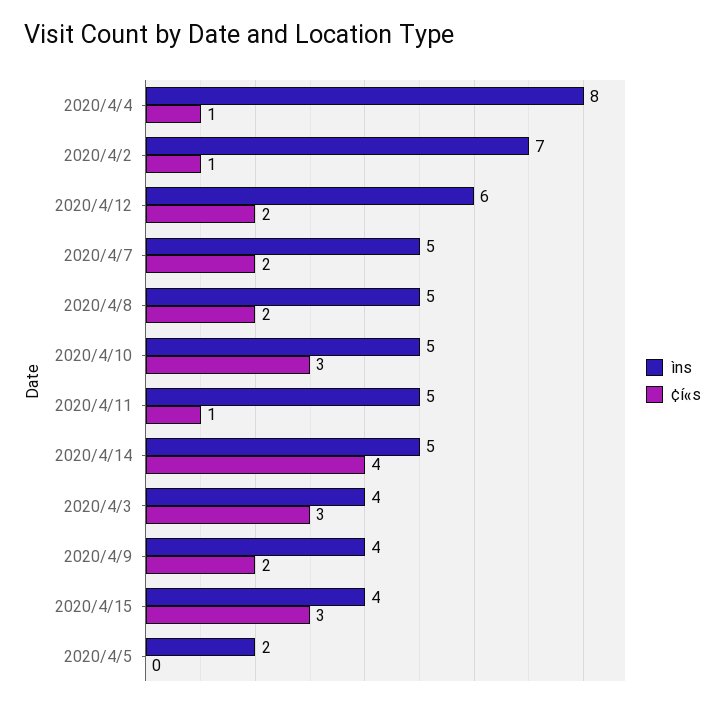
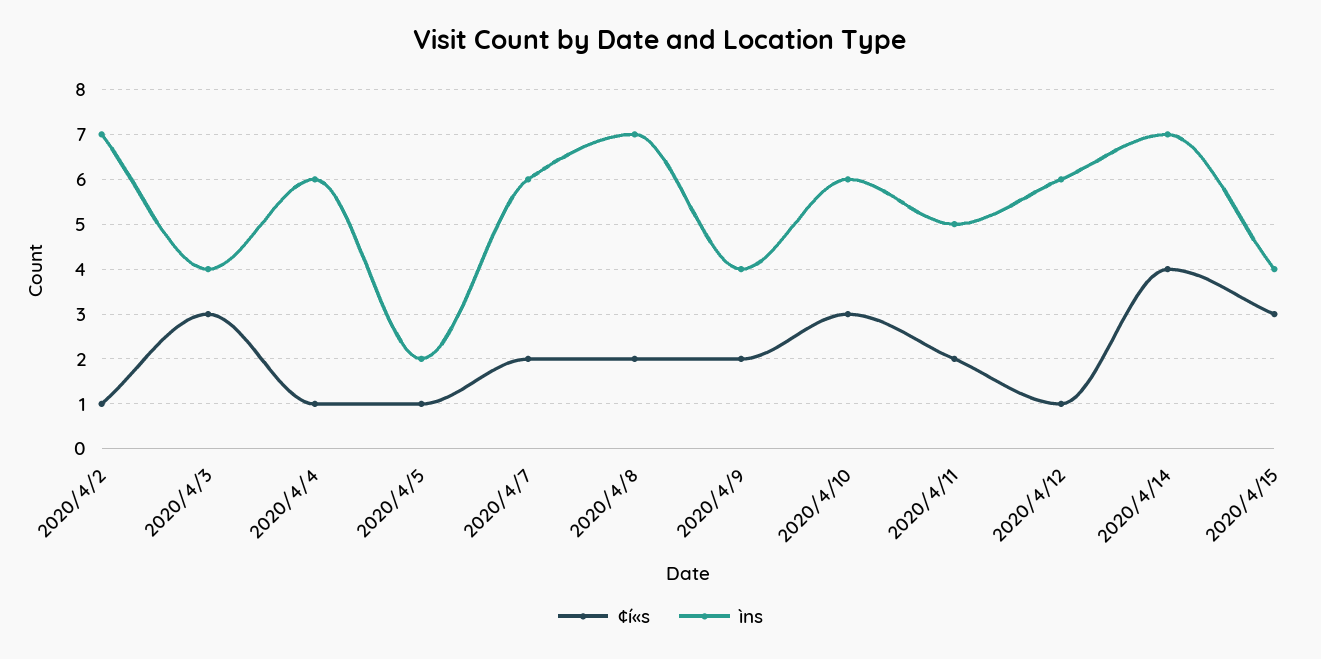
  {
    "ìns": {
-     "2020/4/4": 8,
+     "2020/4/4": 6,
      "2020/4/2": 7,
      "2020/4/12": 6,
-     "2020/4/7": 5,
+     "2020/4/7": 6,
-     "2020/4/8": 5,
+     "2020/4/8": 7,
-     "2020/4/10": 5,
+     "2020/4/10": 6,
      "2020/4/11": 5,
-     "2020/4/14": 5,
+     "2020/4/14": 7,
      "2020/4/3": 4,
      "2020/4/9": 4,
      "2020/4/15": 4,
      "2020/4/5": 2
    },
    "¢í«s": {
      "2020/4/4": 1,
      "2020/4/2": 1,
-     "2020/4/12": 2,
+     "2020/4/12": 1,
      "2020/4/7": 2,
      "2020/4/8": 2,
      "2020/4/10": 3,
-     "2020/4/11": 1,
+     "2020/4/11": 2,
      "2020/4/14": 4,
      "2020/4/3": 3,
      "2020/4/9": 2,
      "2020/4/15": 3,
-     "2020/4/5": 0
+     "2020/4/5": 1
    }
  }

